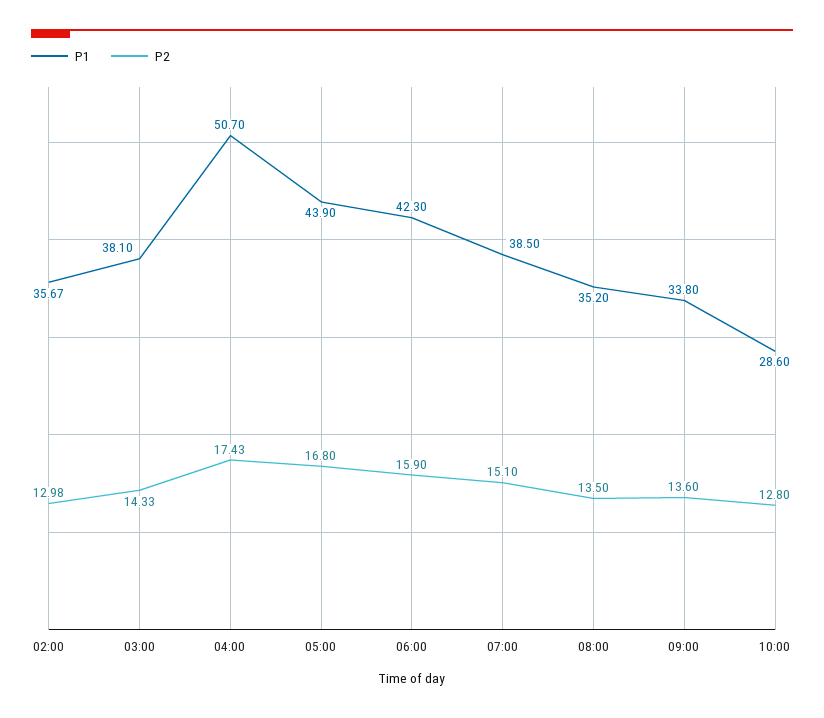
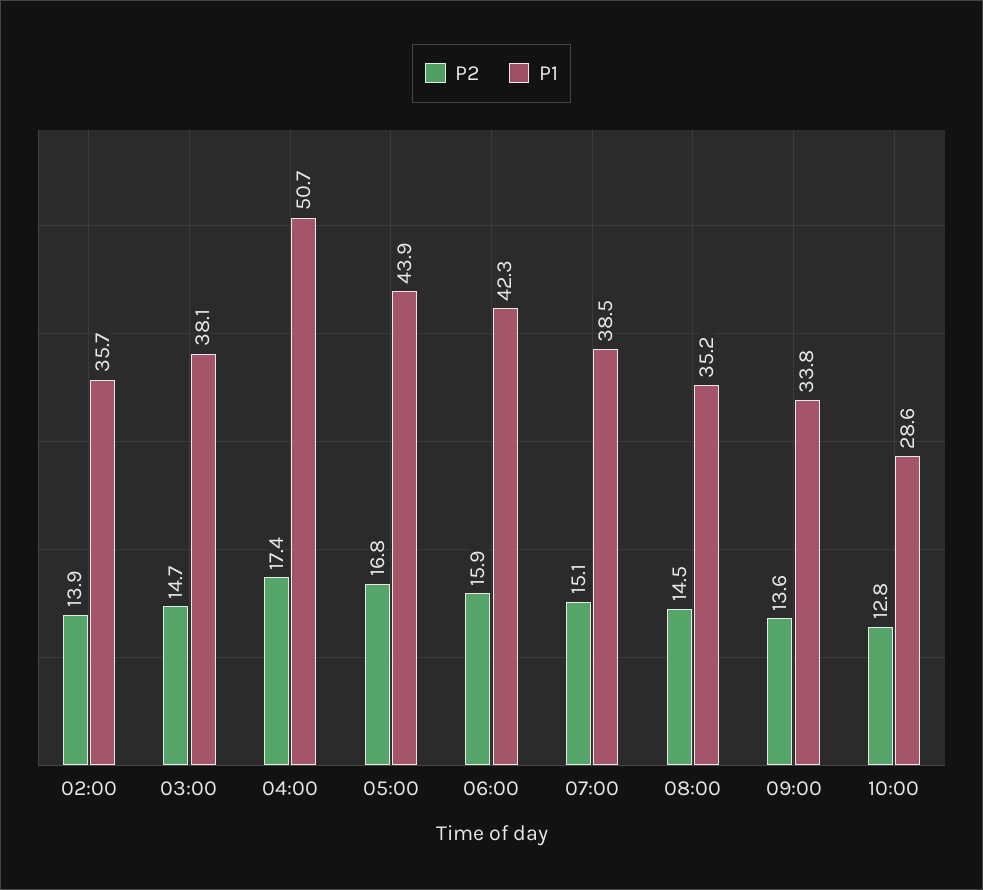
  {
    "P1": {
      "02:00": 35.67,
      "03:00": 38.1,
      "04:00": 50.7,
      "05:00": 43.9,
      "06:00": 42.3,
      "07:00": 38.5,
      "08:00": 35.2,
      "09:00": 33.8,
      "10:00": 28.6
    },
    "P2": {
-     "02:00": 12.98,
+     "02:00": 13.9,
-     "03:00": 14.33,
+     "03:00": 14.7,
      "04:00": 17.43,
      "05:00": 16.8,
      "06:00": 15.9,
      "07:00": 15.1,
-     "08:00": 13.5,
+     "08:00": 14.5,
      "09:00": 13.6,
      "10:00": 12.8
    }
  }

